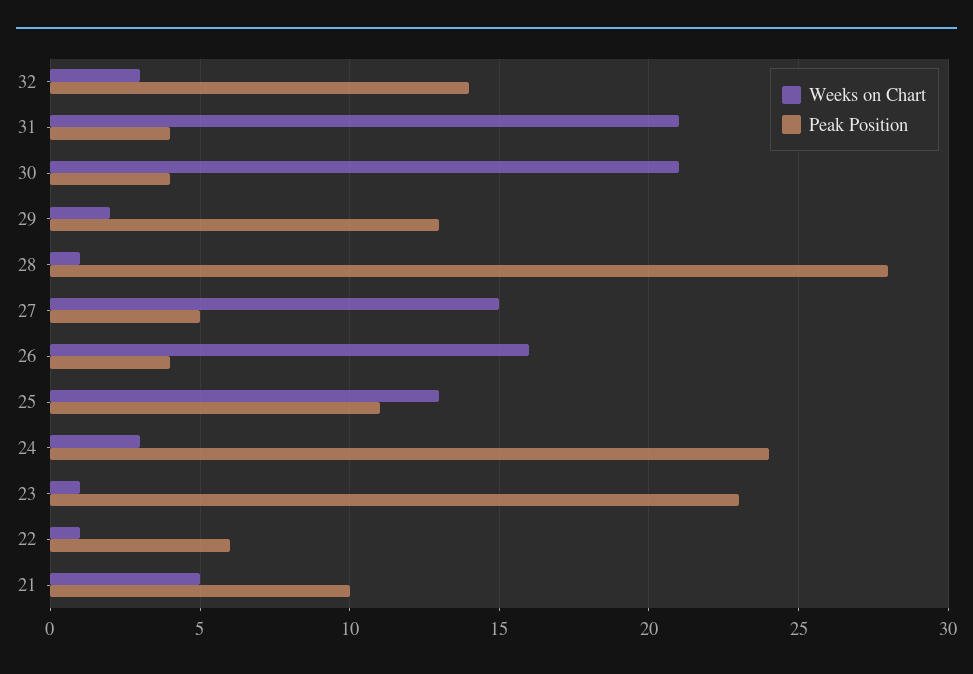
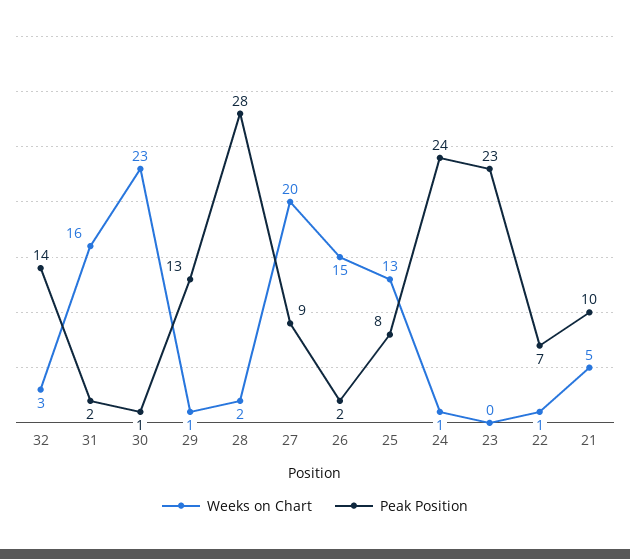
  {
    "Weeks on Chart": {
      "32": 3,
-     "31": 21,
+     "31": 16,
-     "30": 21,
+     "30": 23,
-     "29": 2,
+     "29": 1,
-     "28": 1,
+     "28": 2,
-     "27": 15,
+     "27": 20,
-     "26": 16,
+     "26": 15,
      "25": 13,
-     "24": 3,
+     "24": 1,
-     "23": 1,
+     "23": 0,
      "22": 1,
      "21": 5
    },
    "Peak Position": {
      "32": 14,
-     "31": 4,
+     "31": 2,
-     "30": 4,
+     "30": 1,
      "29": 13,
      "28": 28,
-     "27": 5,
+     "27": 9,
-     "26": 4,
+     "26": 2,
-     "25": 11,
+     "25": 8,
      "24": 24,
      "23": 23,
-     "22": 6,
+     "22": 7,
      "21": 10
    }
  }

